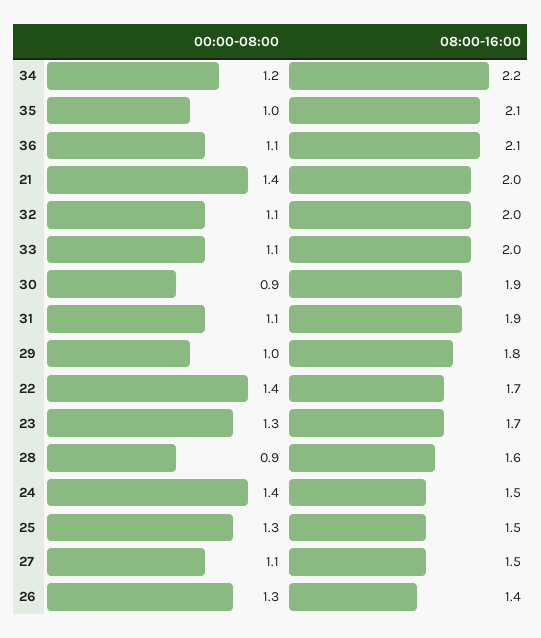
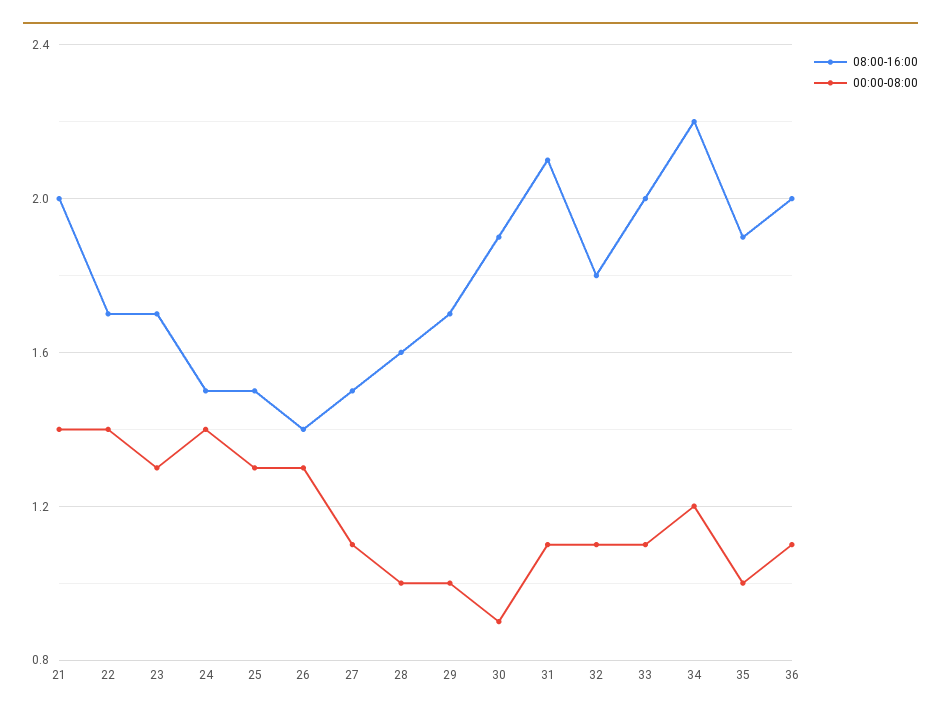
  {
    "00:00-08:00": {
      "34": 1.2,
      "35": 1,
      "36": 1.1,
      "21": 1.4,
      "32": 1.1,
      "33": 1.1,
      "30": 0.9,
      "31": 1.1,
      "29": 1,
      "22": 1.4,
      "23": 1.3,
-     "28": 0.9,
+     "28": 1,
      "24": 1.4,
      "25": 1.3,
      "27": 1.1,
      "26": 1.3
    },
    "08:00-16:00": {
      "34": 2.2,
-     "35": 2.1,
+     "35": 1.9,
-     "36": 2.1,
+     "36": 2,
      "21": 2,
-     "32": 2,
+     "32": 1.8,
      "33": 2,
      "30": 1.9,
-     "31": 1.9,
+     "31": 2.1,
-     "29": 1.8,
+     "29": 1.7,
      "22": 1.7,
      "23": 1.7,
      "28": 1.6,
      "24": 1.5,
      "25": 1.5,
      "27": 1.5,
      "26": 1.4
    }
  }

